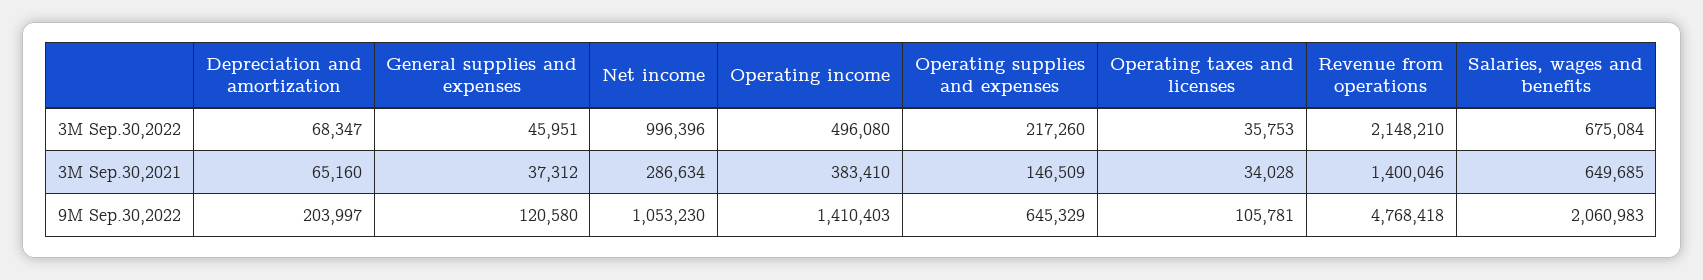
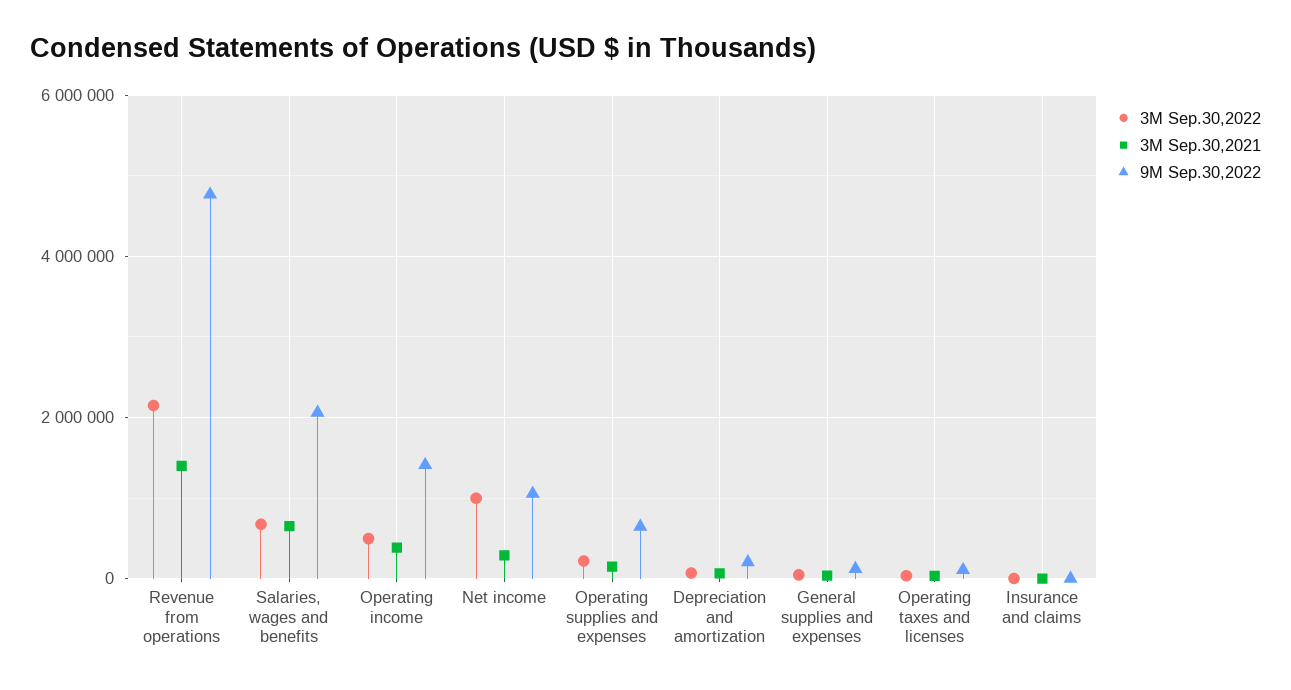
  {
    "3M Sep.30,2022": {
      "Depreciation and amortization": 68347,
      "General supplies and expenses": 45951,
      "Net income": 996396,
      "Operating income": 496080,
      "Operating supplies and expenses": 217260,
      "Operating taxes and licenses": 35753,
      "Revenue from operations": 2148210,
-     "Salaries, wages and benefits": 675084
+     "Salaries, wages and benefits": 675084,
+     "Insurance and claims": 0
    },
    "3M Sep.30,2021": {
      "Depreciation and amortization": 65160,
      "General supplies and expenses": 37312,
      "Net income": 286634,
      "Operating income": 383410,
      "Operating supplies and expenses": 146509,
      "Operating taxes and licenses": 34028,
      "Revenue from operations": 1400046,
-     "Salaries, wages and benefits": 649685
+     "Salaries, wages and benefits": 649685,
+     "Insurance and claims": 0
    },
    "9M Sep.30,2022": {
      "Depreciation and amortization": 203997,
      "General supplies and expenses": 120580,
      "Net income": 1053230,
      "Operating income": 1410403,
      "Operating supplies and expenses": 645329,
      "Operating taxes and licenses": 105781,
      "Revenue from operations": 4768418,
-     "Salaries, wages and benefits": 2060983
+     "Salaries, wages and benefits": 2060983,
+     "Insurance and claims": 0
    }
  }

